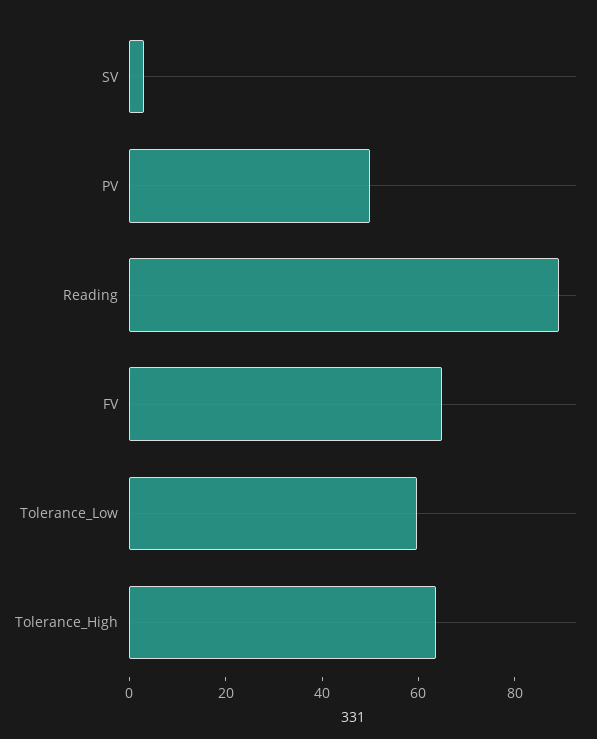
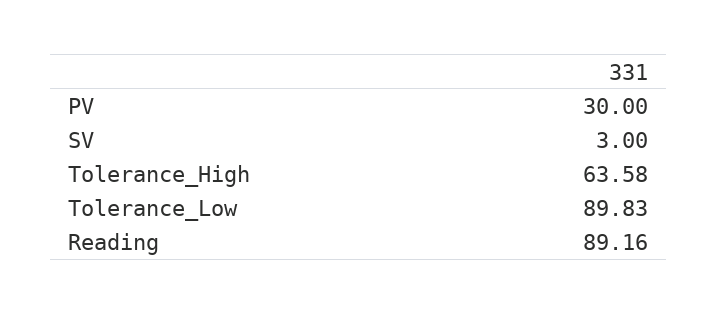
  {
    "SV": 3,
-   "PV": 50,
+   "PV": 30,
    "Reading": 89.16,
-   "FV": 65,
-   "Tolerance_Low": 60,
+   "Tolerance_Low": 89.83,
    "Tolerance_High": 63.58
  }

